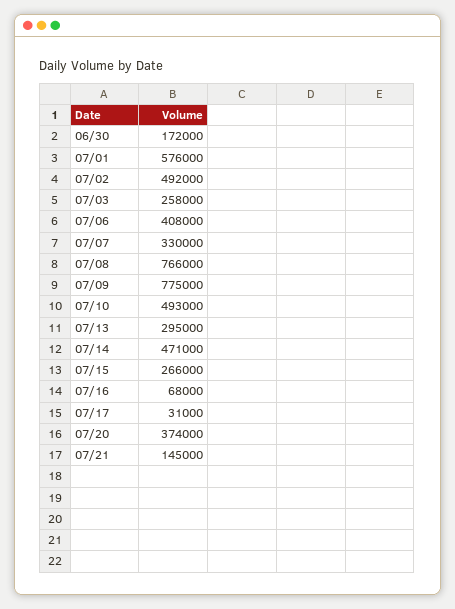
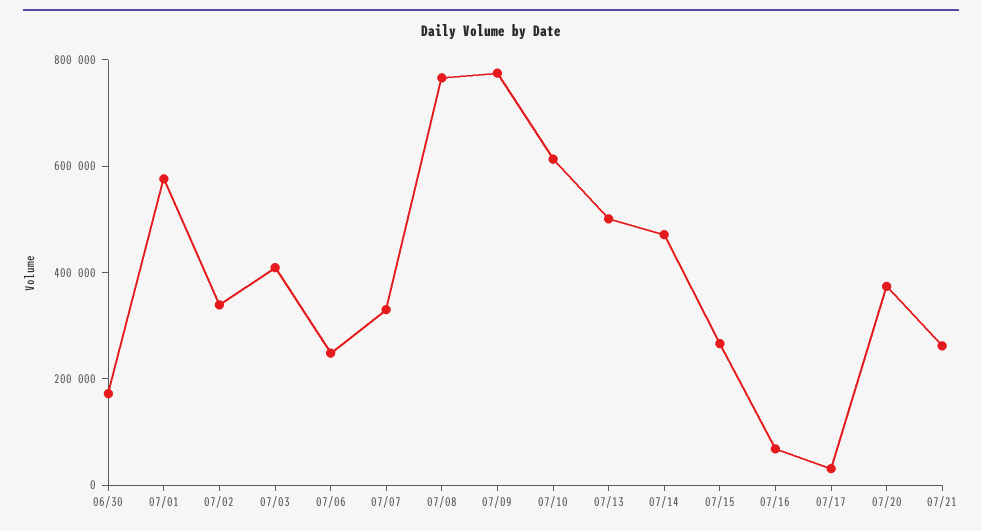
  {
    "06/30": 172000,
    "07/01": 576000,
-   "07/02": 492000,
+   "07/02": 350000,
-   "07/03": 258000,
+   "07/03": 400000,
-   "07/06": 408000,
+   "07/06": 250000,
    "07/07": 330000,
    "07/08": 766000,
    "07/09": 775000,
-   "07/10": 493000,
+   "07/10": 600000,
-   "07/13": 295000,
+   "07/13": 500000,
    "07/14": 471000,
    "07/15": 266000,
    "07/16": 68000,
    "07/17": 31000,
    "07/20": 374000,
-   "07/21": 145000
+   "07/21": 250000
  }

